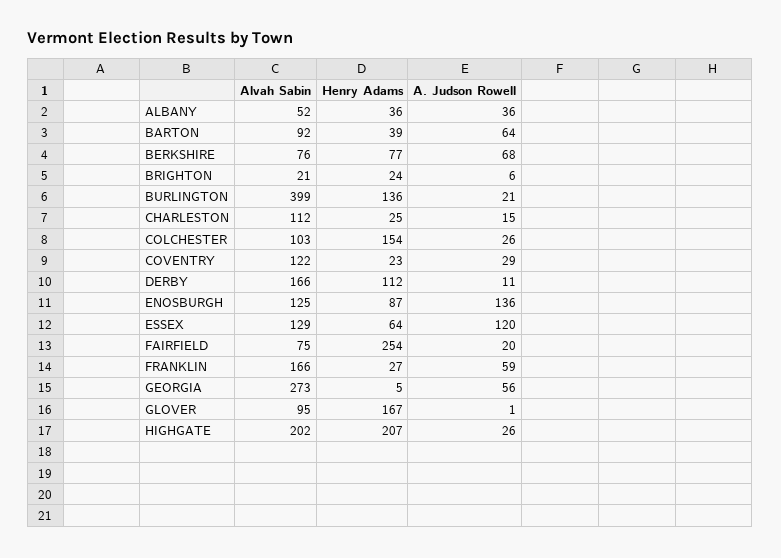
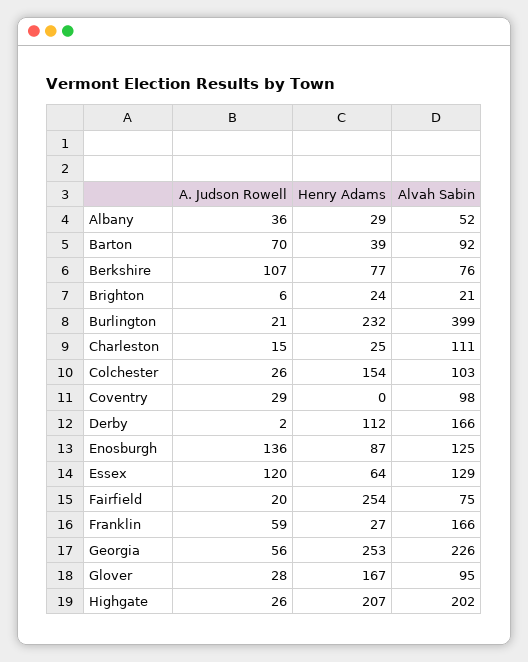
  {
    "Alvah Sabin": {
      "ALBANY": 52,
      "BARTON": 92,
      "BERKSHIRE": 76,
      "BRIGHTON": 21,
      "BURLINGTON": 399,
-     "CHARLESTON": 112,
+     "CHARLESTON": 111,
      "COLCHESTER": 103,
-     "COVENTRY": 122,
+     "COVENTRY": 98,
      "DERBY": 166,
      "ENOSBURGH": 125,
      "ESSEX": 129,
      "FAIRFIELD": 75,
      "FRANKLIN": 166,
-     "GEORGIA": 273,
+     "GEORGIA": 226,
      "GLOVER": 95,
      "HIGHGATE": 202
    },
    "Henry Adams": {
-     "ALBANY": 36,
+     "ALBANY": 29,
      "BARTON": 39,
      "BERKSHIRE": 77,
      "BRIGHTON": 24,
-     "BURLINGTON": 136,
+     "BURLINGTON": 232,
      "CHARLESTON": 25,
      "COLCHESTER": 154,
-     "COVENTRY": 23,
+     "COVENTRY": 0,
      "DERBY": 112,
      "ENOSBURGH": 87,
      "ESSEX": 64,
      "FAIRFIELD": 254,
      "FRANKLIN": 27,
-     "GEORGIA": 5,
+     "GEORGIA": 253,
      "GLOVER": 167,
      "HIGHGATE": 207
    },
    "A. Judson Rowell": {
      "ALBANY": 36,
-     "BARTON": 64,
+     "BARTON": 70,
-     "BERKSHIRE": 68,
+     "BERKSHIRE": 107,
      "BRIGHTON": 6,
      "BURLINGTON": 21,
      "CHARLESTON": 15,
      "COLCHESTER": 26,
      "COVENTRY": 29,
-     "DERBY": 11,
+     "DERBY": 2,
      "ENOSBURGH": 136,
      "ESSEX": 120,
      "FAIRFIELD": 20,
      "FRANKLIN": 59,
      "GEORGIA": 56,
-     "GLOVER": 1,
+     "GLOVER": 28,
      "HIGHGATE": 26
    }
  }

